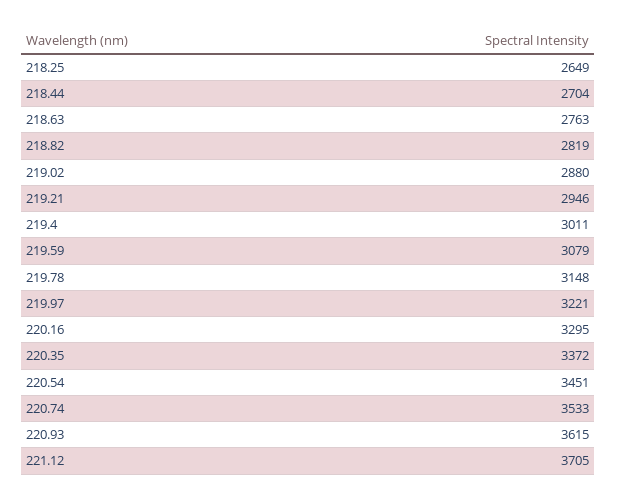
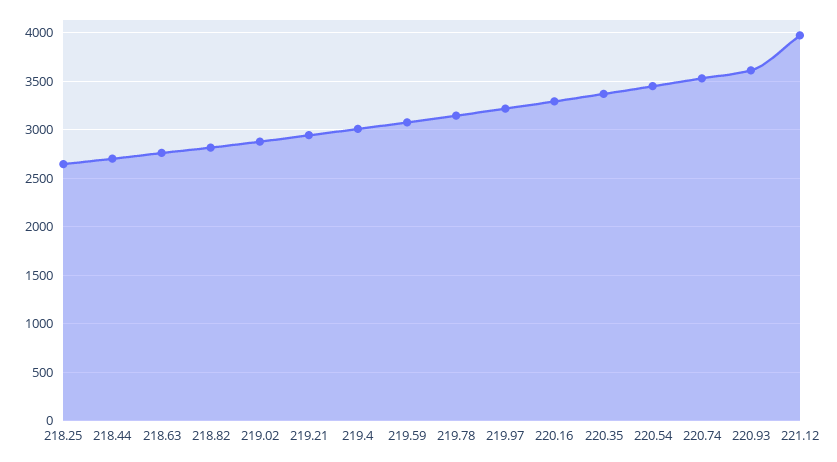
  {
    "218.25": 2649,
    "218.44": 2704,
    "218.63": 2763,
    "218.82": 2819,
    "219.02": 2880,
    "219.21": 2946,
    "219.4": 3011,
    "219.59": 3079,
    "219.78": 3148,
    "219.97": 3221,
    "220.16": 3295,
    "220.35": 3372,
    "220.54": 3451,
    "220.74": 3533,
    "220.93": 3615,
-   "221.12": 3705
+   "221.12": 4000
  }

